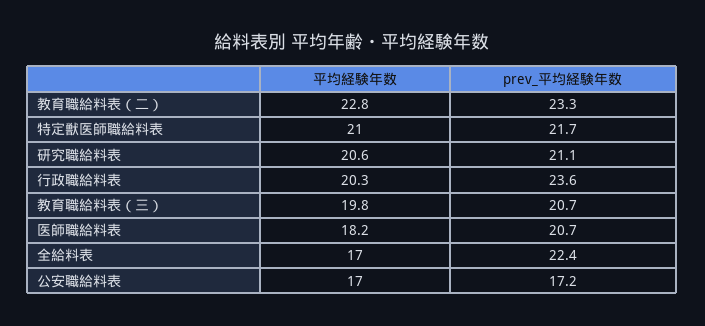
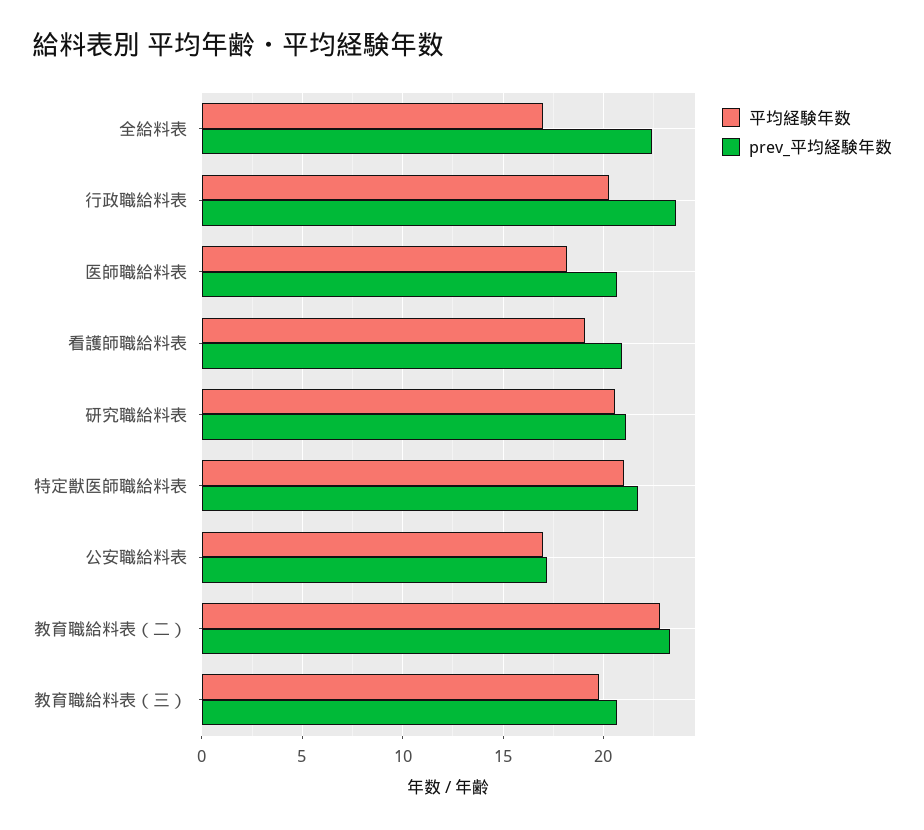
  {
    "平均経験年数": {
      "教育職給料表（二）": 22.8,
      "特定獣医師職給料表": 21,
      "研究職給料表": 20.6,
      "行政職給料表": 20.3,
      "教育職給料表（三）": 19.8,
      "医師職給料表": 18.2,
      "全給料表": 17,
-     "公安職給料表": 17
+     "公安職給料表": 17,
+     "看護師職給料表": 19
    },
    "prev_平均経験年数": {
      "教育職給料表（二）": 23.3,
      "特定獣医師職給料表": 21.7,
      "研究職給料表": 21.1,
      "行政職給料表": 23.6,
      "教育職給料表（三）": 20.7,
      "医師職給料表": 20.7,
      "全給料表": 22.4,
-     "公安職給料表": 17.2
+     "公安職給料表": 17.2,
+     "看護師職給料表": 21
    }
  }

